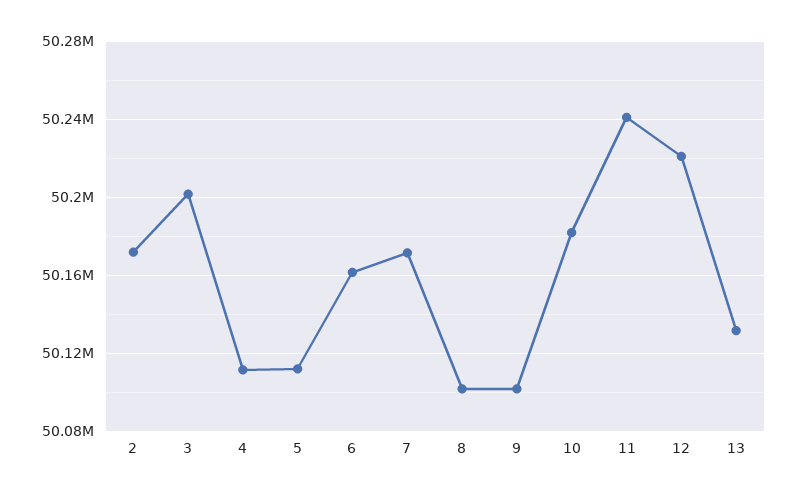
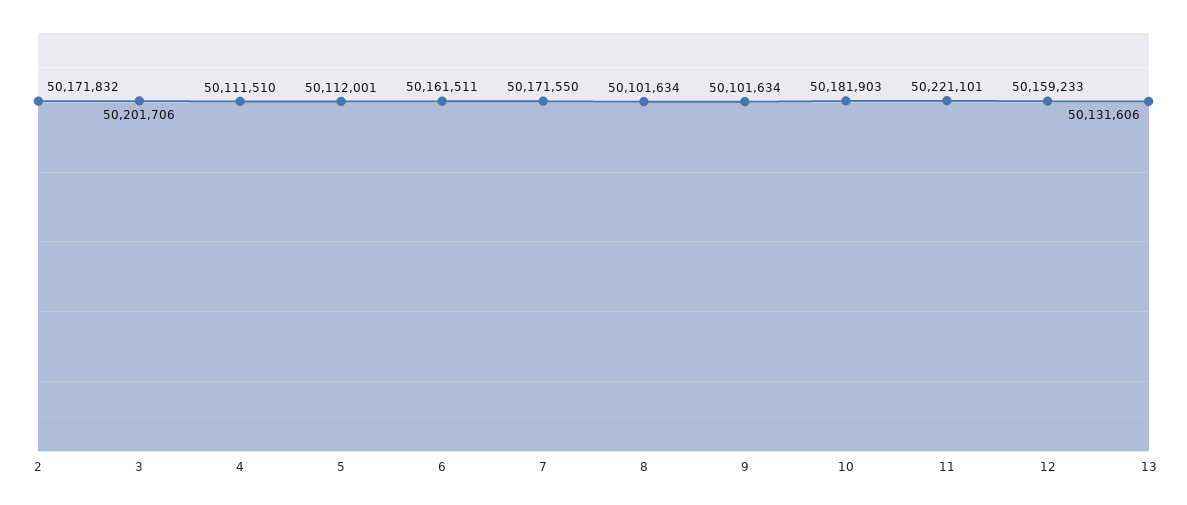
  {
    "2": 50171832,
    "3": 50201706,
    "4": 50111510,
    "5": 50112001,
    "6": 50161511,
    "7": 50171550,
    "8": 50101634,
    "9": 50101634,
    "10": 50181903,
-   "11": 50240000,
+   "11": 50221101,
-   "12": 50220000,
+   "12": 50159233,
    "13": 50131606
  }

